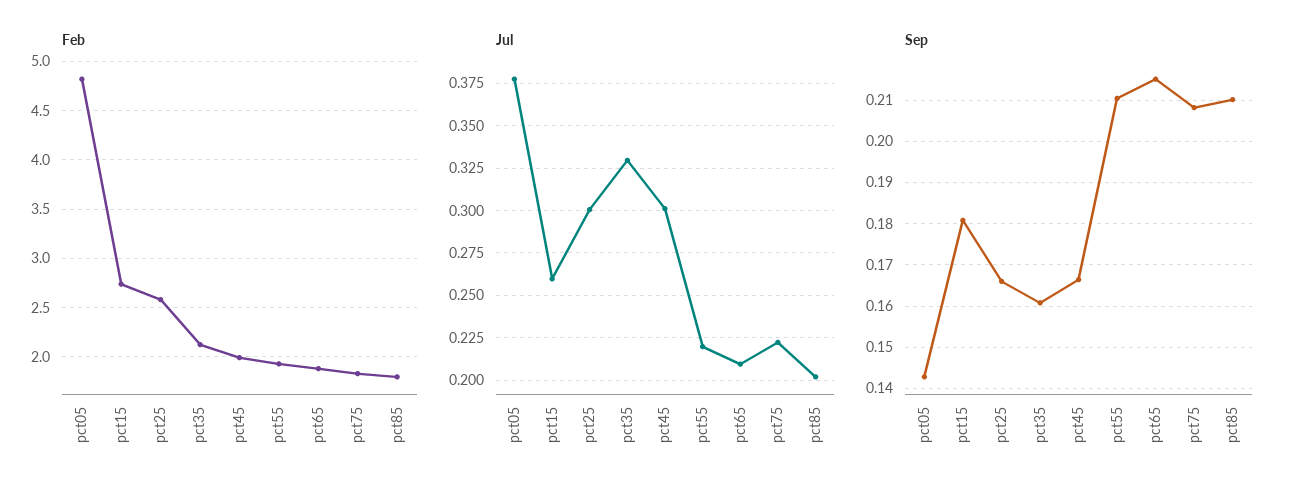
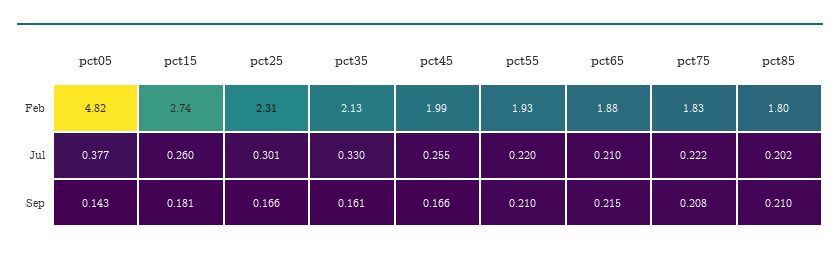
  {
    "Feb": {
      "pct05": 4.82,
      "pct15": 2.74,
-     "pct25": 2.6,
+     "pct25": 2.31,
      "pct35": 2.13,
      "pct45": 1.99,
      "pct55": 1.93,
      "pct65": 1.88,
      "pct75": 1.83,
      "pct85": 1.8
    },
    "Jul": {
      "pct05": 0.377,
      "pct15": 0.26,
      "pct25": 0.301,
      "pct35": 0.33,
-     "pct45": 0.3,
+     "pct45": 0.255,
      "pct55": 0.22,
      "pct65": 0.21,
      "pct75": 0.222,
      "pct85": 0.202
    },
    "Sep": {
      "pct05": 0.143,
      "pct15": 0.181,
      "pct25": 0.166,
      "pct35": 0.161,
      "pct45": 0.166,
      "pct55": 0.21,
      "pct65": 0.215,
      "pct75": 0.208,
      "pct85": 0.21
    }
  }

